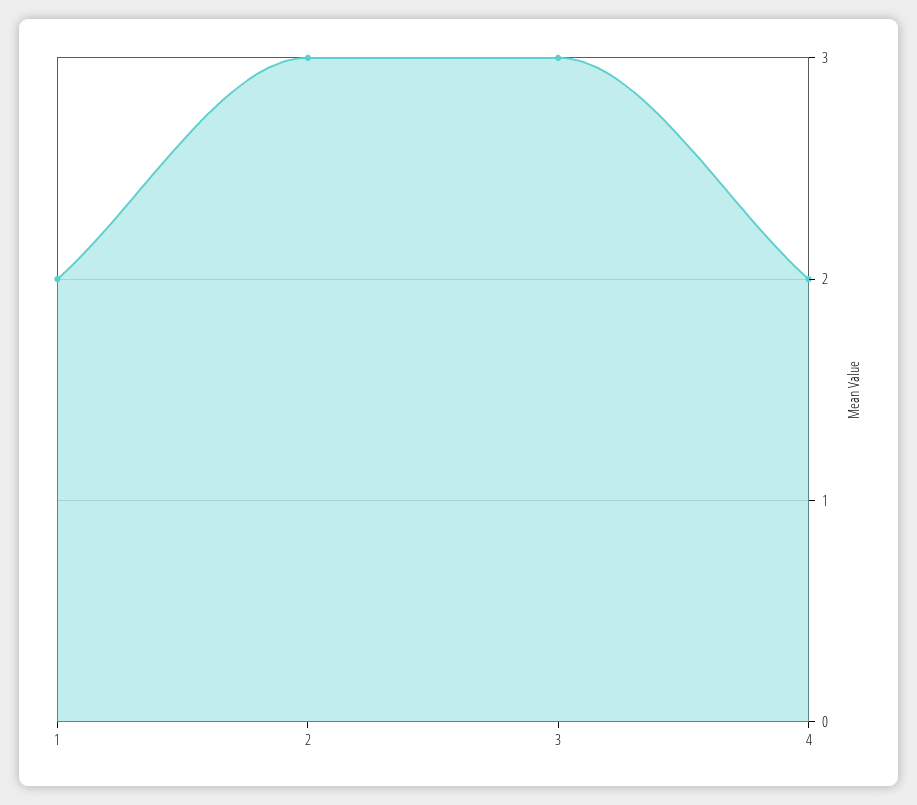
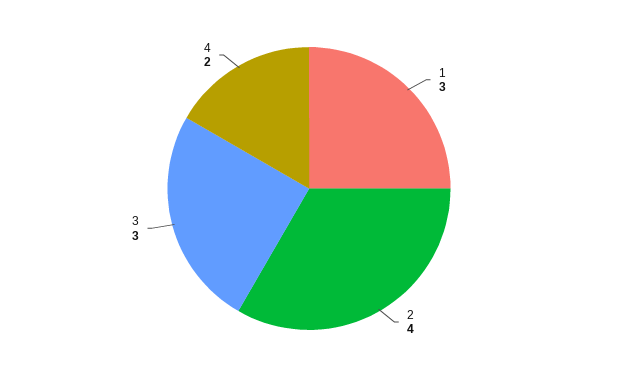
  {
-   "1": 2,
+   "1": 3,
-   "2": 3,
+   "2": 4,
    "3": 3,
    "4": 2
  }

